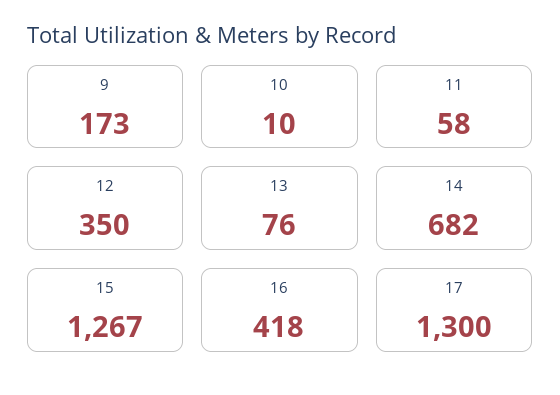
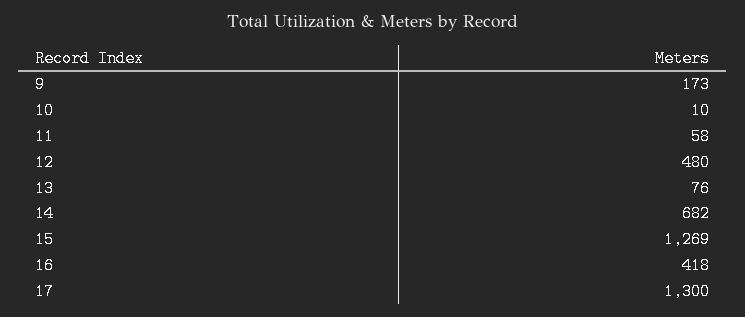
  {
    "9": 173,
    "10": 10,
    "11": 58,
-   "12": 350,
+   "12": 480,
    "13": 76,
    "14": 682,
-   "15": 1267,
+   "15": 1269,
    "16": 418,
    "17": 1300
  }

